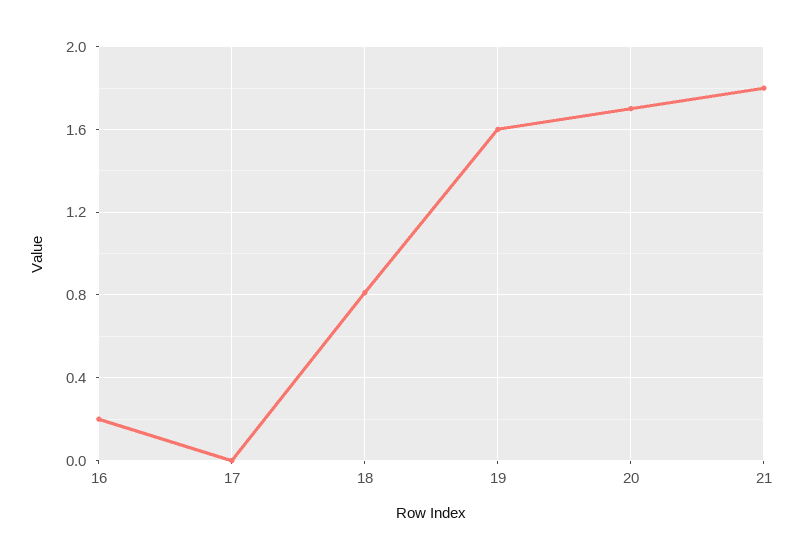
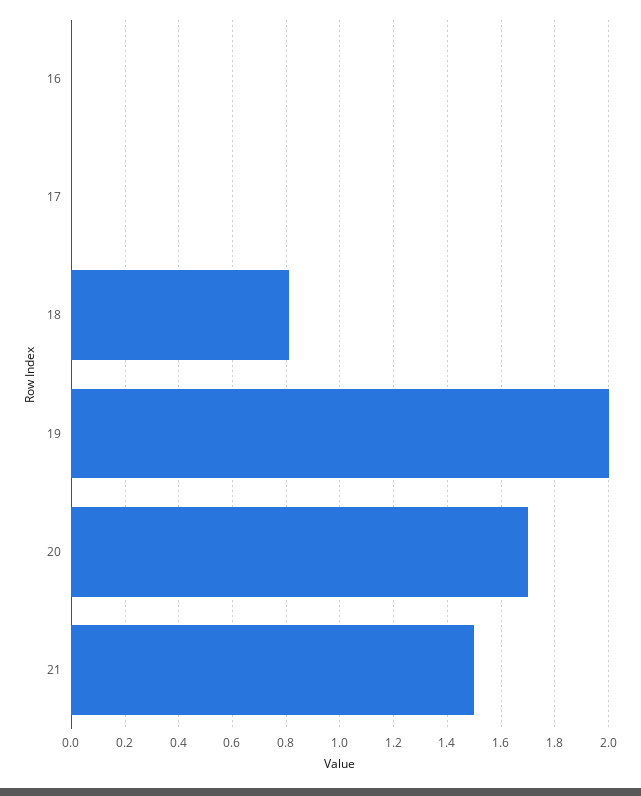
  {
-   "16": 0.2,
+   "16": 0,
    "17": 0,
    "18": 0.8,
-   "19": 1.6,
+   "19": 2,
    "20": 1.7,
-   "21": 1.8
+   "21": 1.5
  }

